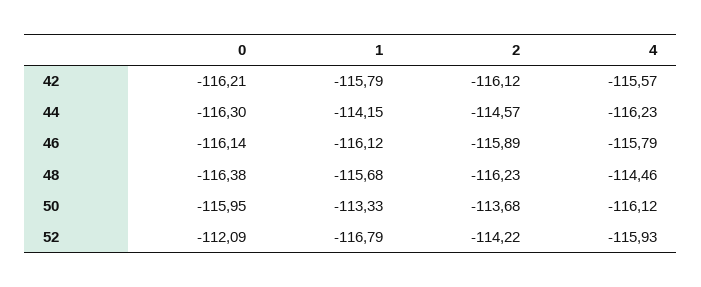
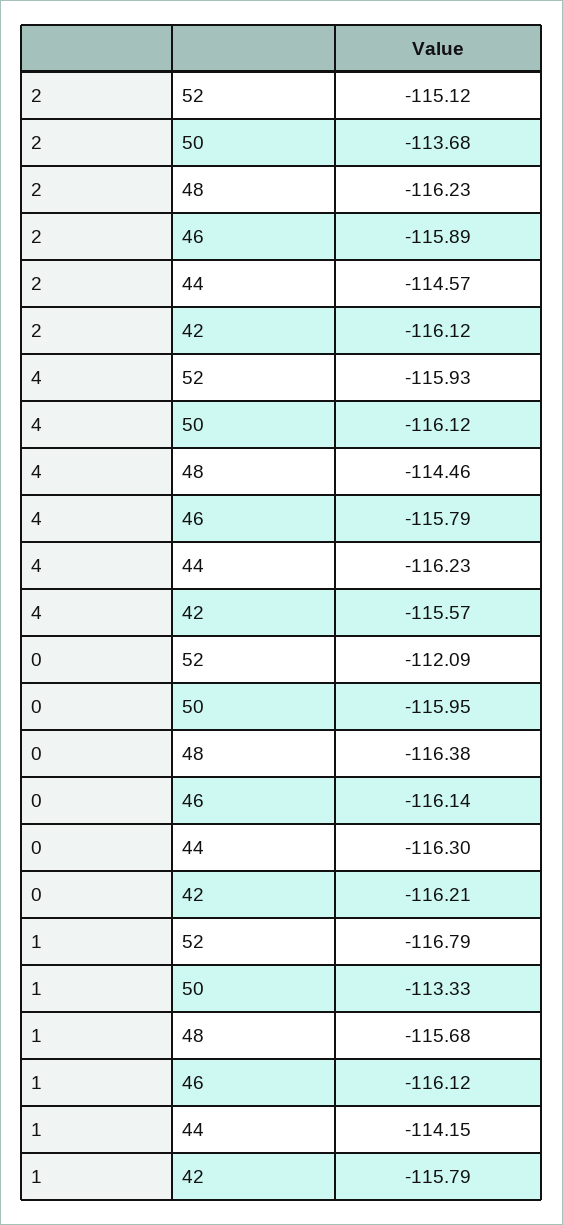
  {
    "0": {
      "42": -116.21,
      "44": -116.3,
      "46": -116.14,
      "48": -116.38,
      "50": -115.95,
      "52": -112.09
    },
    "1": {
      "42": -115.79,
      "44": -114.15,
      "46": -116.12,
      "48": -115.68,
      "50": -113.33,
      "52": -116.79
    },
    "2": {
      "42": -116.12,
      "44": -114.57,
      "46": -115.89,
      "48": -116.23,
      "50": -113.68,
-     "52": -114.22
+     "52": -115.12
    },
    "4": {
      "42": -115.57,
      "44": -116.23,
      "46": -115.79,
      "48": -114.46,
      "50": -116.12,
      "52": -115.93
    }
  }

